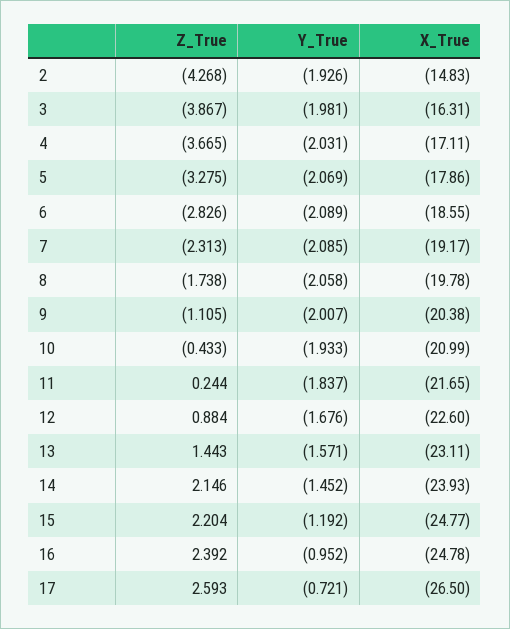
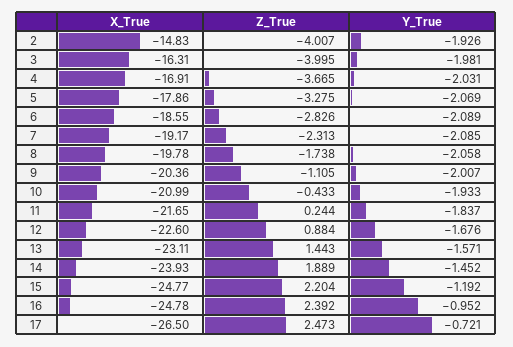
  {
    "Z_True": {
-     "2": -4.268,
+     "2": -4.007,
-     "3": -3.867,
+     "3": -3.995,
      "4": -3.665,
      "5": -3.275,
      "6": -2.826,
      "7": -2.313,
      "8": -1.738,
      "9": -1.105,
      "10": -0.433,
      "11": 0.244,
      "12": 0.884,
      "13": 1.443,
-     "14": 2.146,
+     "14": 1.889,
      "15": 2.204,
      "16": 2.392,
-     "17": 2.593
+     "17": 2.473
    },
    "Y_True": {
      "2": -1.926,
      "3": -1.981,
      "4": -2.031,
      "5": -2.069,
      "6": -2.089,
      "7": -2.085,
      "8": -2.058,
      "9": -2.007,
      "10": -1.933,
      "11": -1.837,
      "12": -1.676,
      "13": -1.571,
      "14": -1.452,
      "15": -1.192,
      "16": -0.952,
      "17": -0.721
    },
    "X_True": {
      "2": -14.83,
      "3": -16.31,
-     "4": -17.11,
+     "4": -16.91,
      "5": -17.86,
      "6": -18.55,
      "7": -19.17,
      "8": -19.78,
-     "9": -20.38,
+     "9": -20.36,
      "10": -20.99,
      "11": -21.65,
      "12": -22.6,
      "13": -23.11,
      "14": -23.93,
      "15": -24.77,
      "16": -24.78,
      "17": -26.5
    }
  }

